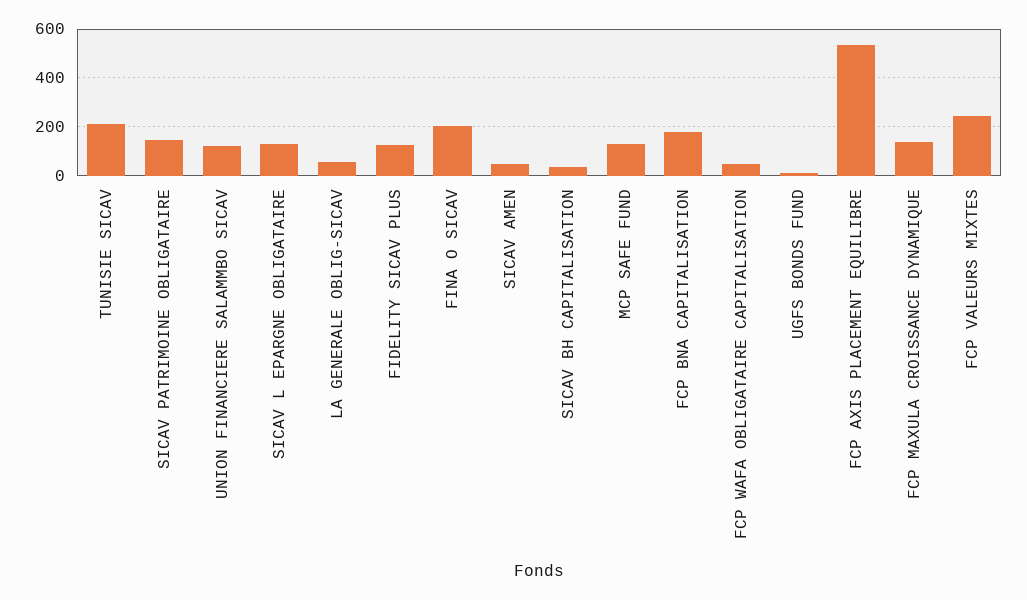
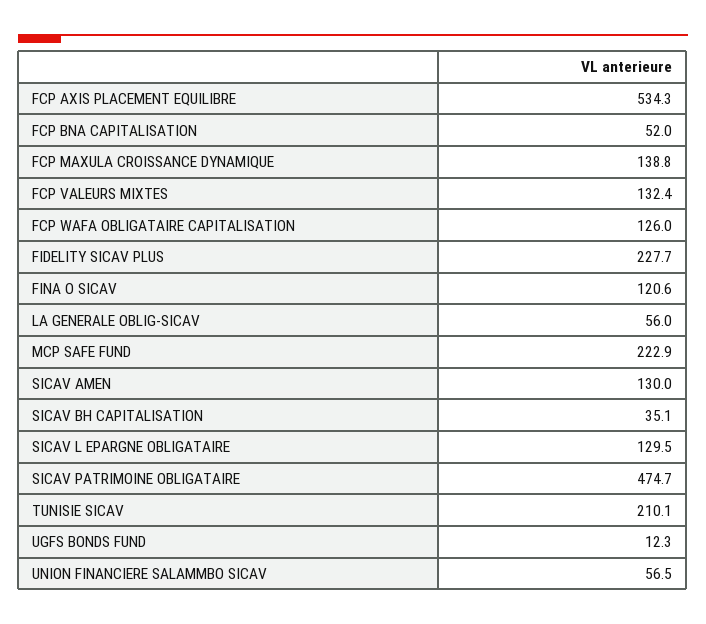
  {
    "TUNISIE SICAV": 210.1,
-   "SICAV PATRIMOINE OBLIGATAIRE": 150,
+   "SICAV PATRIMOINE OBLIGATAIRE": 474.7,
-   "UNION FINANCIERE SALAMMBO SICAV": 125,
+   "UNION FINANCIERE SALAMMBO SICAV": 56.5,
    "SICAV L EPARGNE OBLIGATAIRE": 129.5,
    "LA GENERALE OBLIG-SICAV": 56,
-   "FIDELITY SICAV PLUS": 125,
+   "FIDELITY SICAV PLUS": 227.7,
-   "FINA O SICAV": 200,
+   "FINA O SICAV": 120.6,
-   "SICAV AMEN": 50,
+   "SICAV AMEN": 130,
    "SICAV BH CAPITALISATION": 35.1,
-   "MCP SAFE FUND": 125,
+   "MCP SAFE FUND": 222.9,
-   "FCP BNA CAPITALISATION": 175,
+   "FCP BNA CAPITALISATION": 52,
-   "FCP WAFA OBLIGATAIRE CAPITALISATION": 50,
+   "FCP WAFA OBLIGATAIRE CAPITALISATION": 126,
    "UGFS BONDS FUND": 12.3,
    "FCP AXIS PLACEMENT EQUILIBRE": 534.3,
    "FCP MAXULA CROISSANCE DYNAMIQUE": 138.8,
-   "FCP VALEURS MIXTES": 250
+   "FCP VALEURS MIXTES": 132.4
  }

